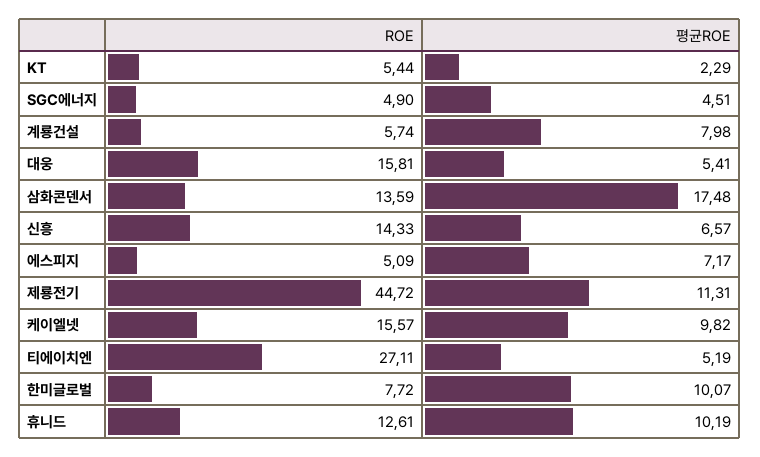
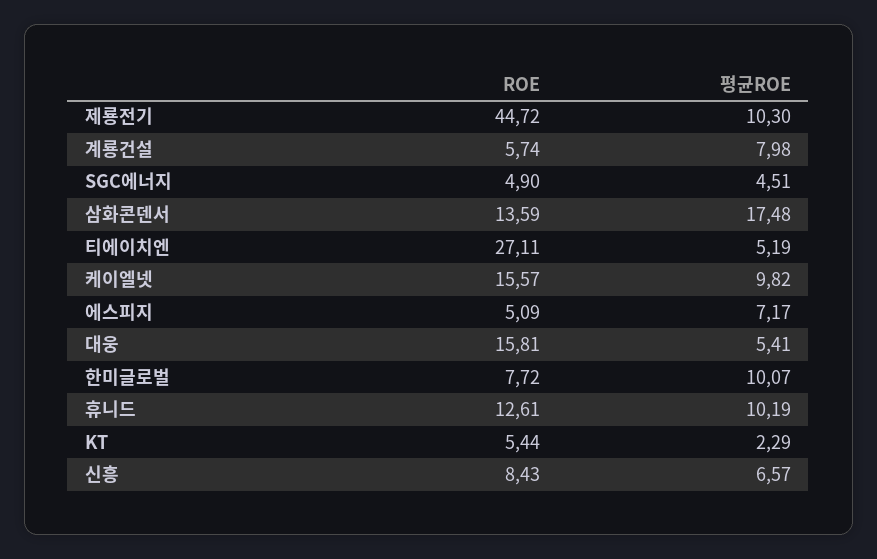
  {
    "ROE": {
      "KT": 5.44,
      "SGC에너지": 4.9,
      "계룡건설": 5.74,
      "대웅": 15.81,
      "삼화콘덴서": 13.59,
-     "신흥": 14.33,
+     "신흥": 8.43,
      "에스피지": 5.09,
      "제룡전기": 44.72,
      "케이엘넷": 15.57,
      "티에이치엔": 27.11,
      "한미글로벌": 7.72,
      "휴니드": 12.61
    },
    "평균ROE": {
      "KT": 2.29,
      "SGC에너지": 4.51,
      "계룡건설": 7.98,
      "대웅": 5.41,
      "삼화콘덴서": 17.48,
      "신흥": 6.57,
      "에스피지": 7.17,
-     "제룡전기": 11.31,
+     "제룡전기": 10.3,
      "케이엘넷": 9.82,
      "티에이치엔": 5.19,
      "한미글로벌": 10.07,
      "휴니드": 10.19
    }
  }

